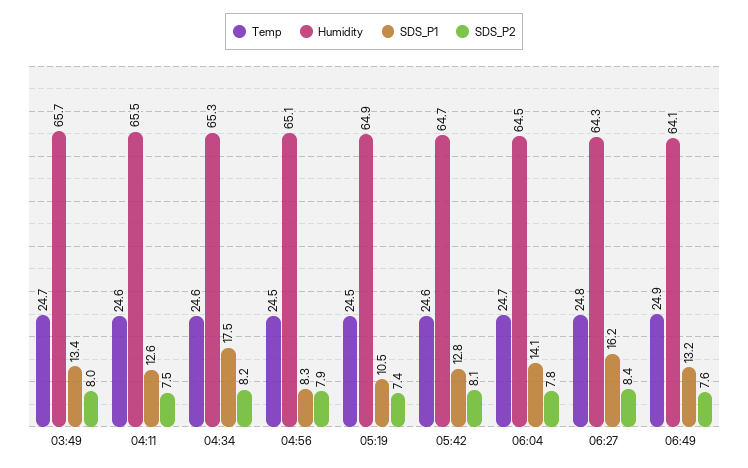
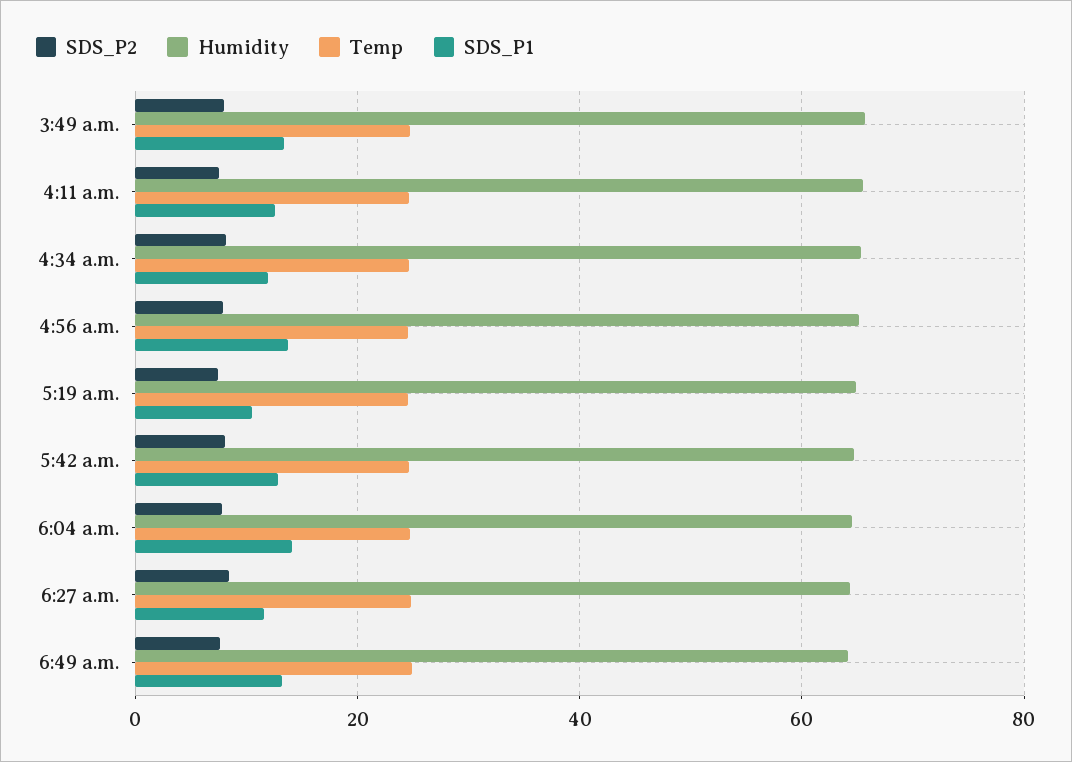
  {
    "Temp": {
      "03:49": 24.7,
      "04:11": 24.6,
      "04:34": 24.6,
      "04:56": 24.5,
      "05:19": 24.5,
      "05:42": 24.6,
      "06:04": 24.7,
      "06:27": 24.8,
      "06:49": 24.9
    },
    "Humidity": {
      "03:49": 65.7,
      "04:11": 65.5,
      "04:34": 65.3,
      "04:56": 65.1,
      "05:19": 64.9,
      "05:42": 64.7,
      "06:04": 64.5,
      "06:27": 64.3,
      "06:49": 64.1
    },
    "SDS_P1": {
      "03:49": 13.4,
      "04:11": 12.6,
-     "04:34": 17.5,
+     "04:34": 12,
-     "04:56": 8.3,
+     "04:56": 14,
      "05:19": 10.5,
      "05:42": 12.8,
      "06:04": 14.1,
-     "06:27": 16.2,
+     "06:27": 12,
      "06:49": 13.2
    },
    "SDS_P2": {
      "03:49": 8,
      "04:11": 7.5,
      "04:34": 8.2,
      "04:56": 7.9,
      "05:19": 7.4,
      "05:42": 8.1,
      "06:04": 7.8,
      "06:27": 8.4,
      "06:49": 7.6
    }
  }

